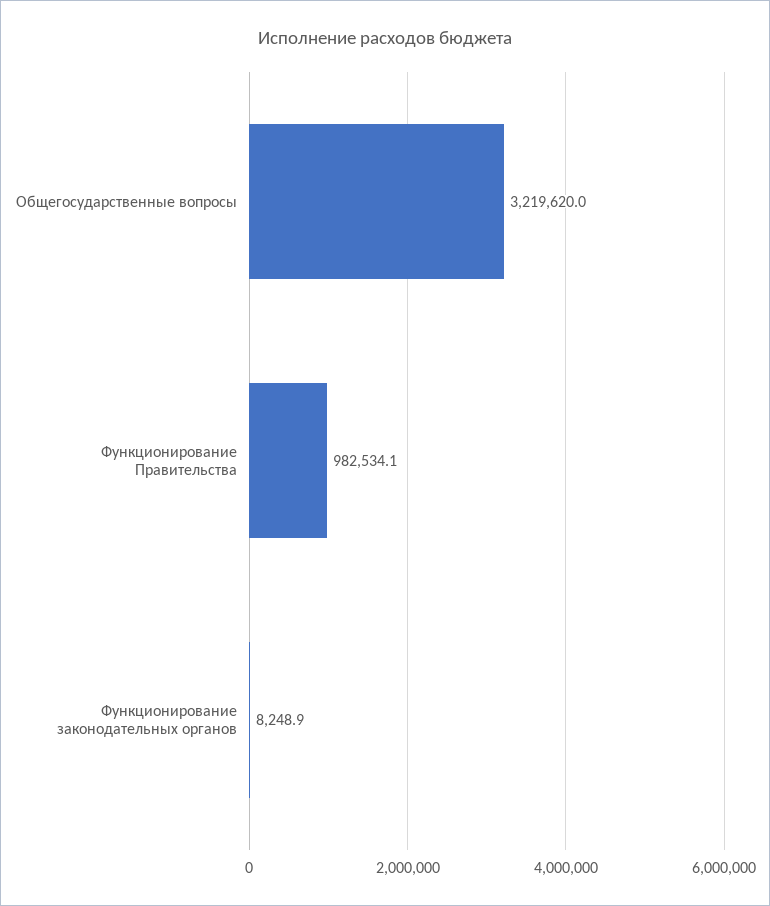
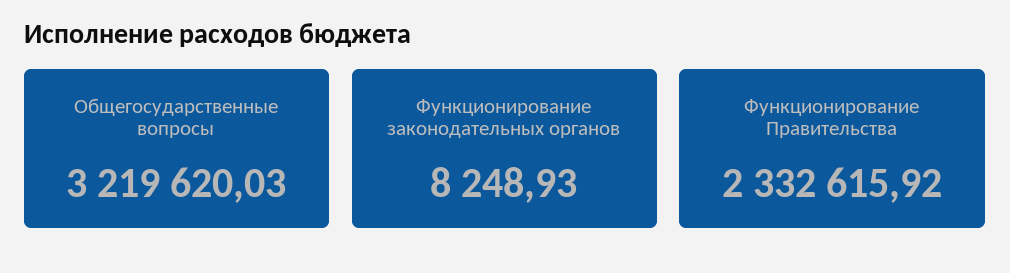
  {
    "Общегосударственные вопросы": 3219620.03,
-   "Функционирование Правительства": 982534.1,
+   "Функционирование Правительства": 2332615.92,
    "Функционирование законодательных органов": 8248.93
  }

